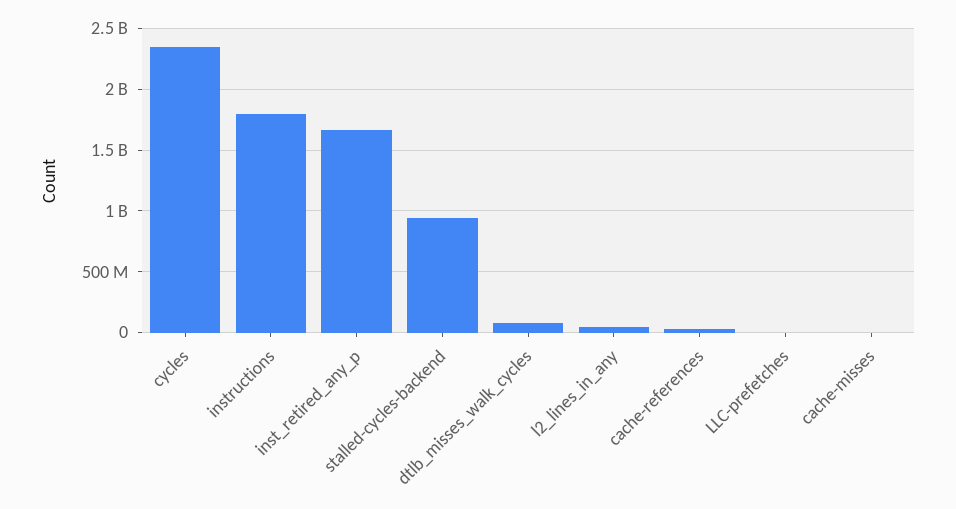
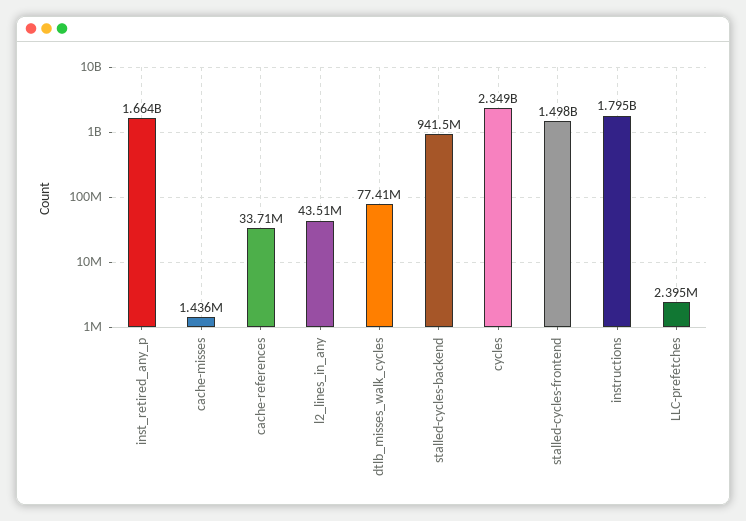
  {
    "cycles": 2349000000,
    "instructions": 1795000000,
    "inst_retired_any_p": 1664000000,
    "stalled-cycles-backend": 941500000,
    "dtlb_misses_walk_cycles": 77410000,
    "l2_lines_in_any": 43510000,
    "cache-references": 33710000,
    "LLC-prefetches": 2395000,
-   "cache-misses": 1436000
+   "cache-misses": 1436000,
+   "stalled-cycles-frontend": 1498000000
  }

